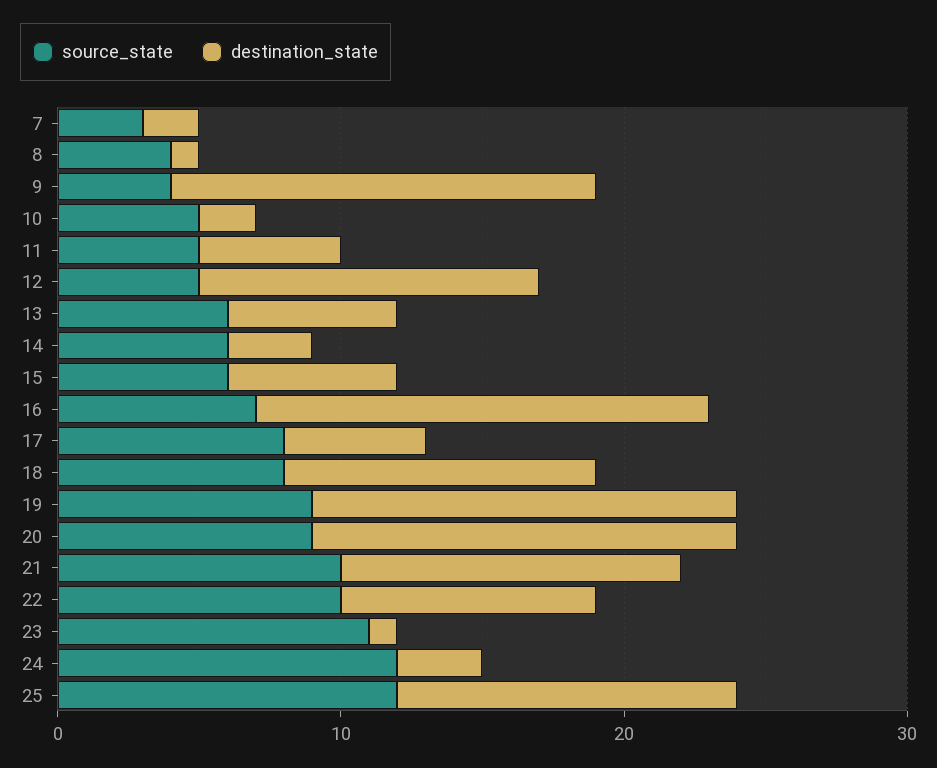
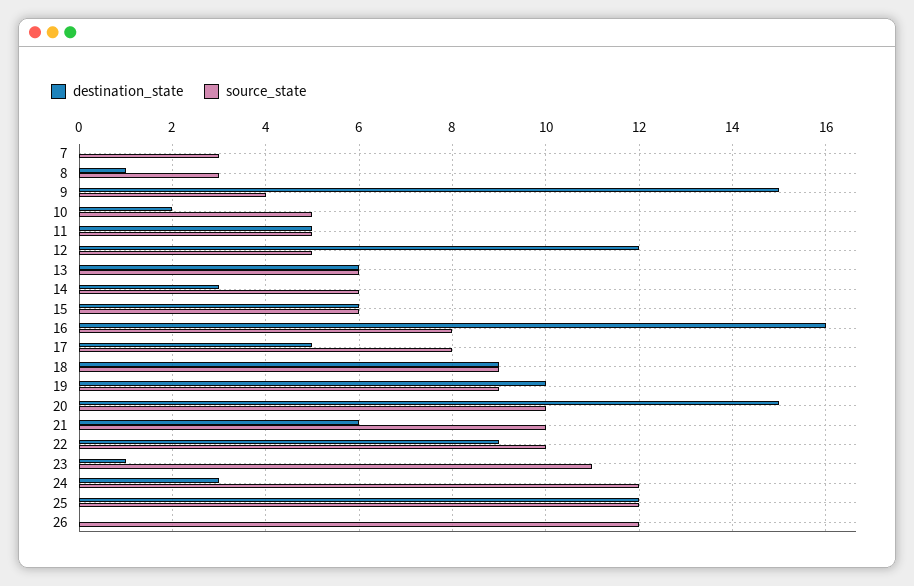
  {
    "source_state": {
      "7": 3,
-     "8": 4,
+     "8": 3,
      "9": 4,
      "10": 5,
      "11": 5,
      "12": 5,
      "13": 6,
      "14": 6,
      "15": 6,
-     "16": 7,
+     "16": 8,
      "17": 8,
-     "18": 8,
+     "18": 9,
      "19": 9,
-     "20": 9,
+     "20": 10,
      "21": 10,
      "22": 10,
      "23": 11,
      "24": 12,
-     "25": 12
+     "25": 12,
+     "26": 12
    },
    "destination_state": {
-     "7": 2,
+     "7": 0,
      "8": 1,
      "9": 15,
      "10": 2,
      "11": 5,
      "12": 12,
      "13": 6,
      "14": 3,
      "15": 6,
      "16": 16,
      "17": 5,
-     "18": 11,
+     "18": 9,
-     "19": 15,
+     "19": 10,
      "20": 15,
-     "21": 12,
+     "21": 6,
      "22": 9,
      "23": 1,
      "24": 3,
-     "25": 12
+     "25": 12,
+     "26": 0
    }
  }

